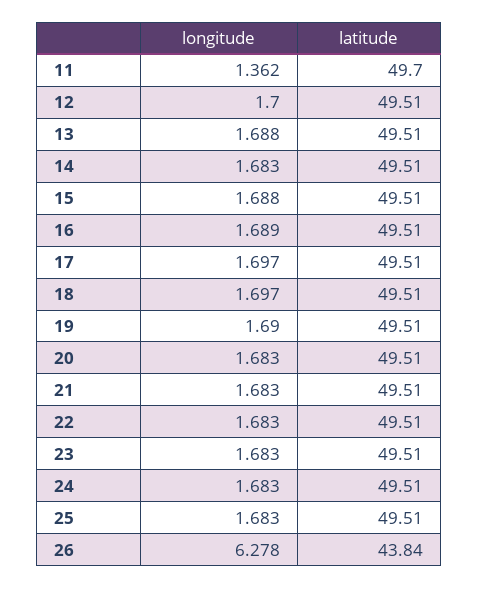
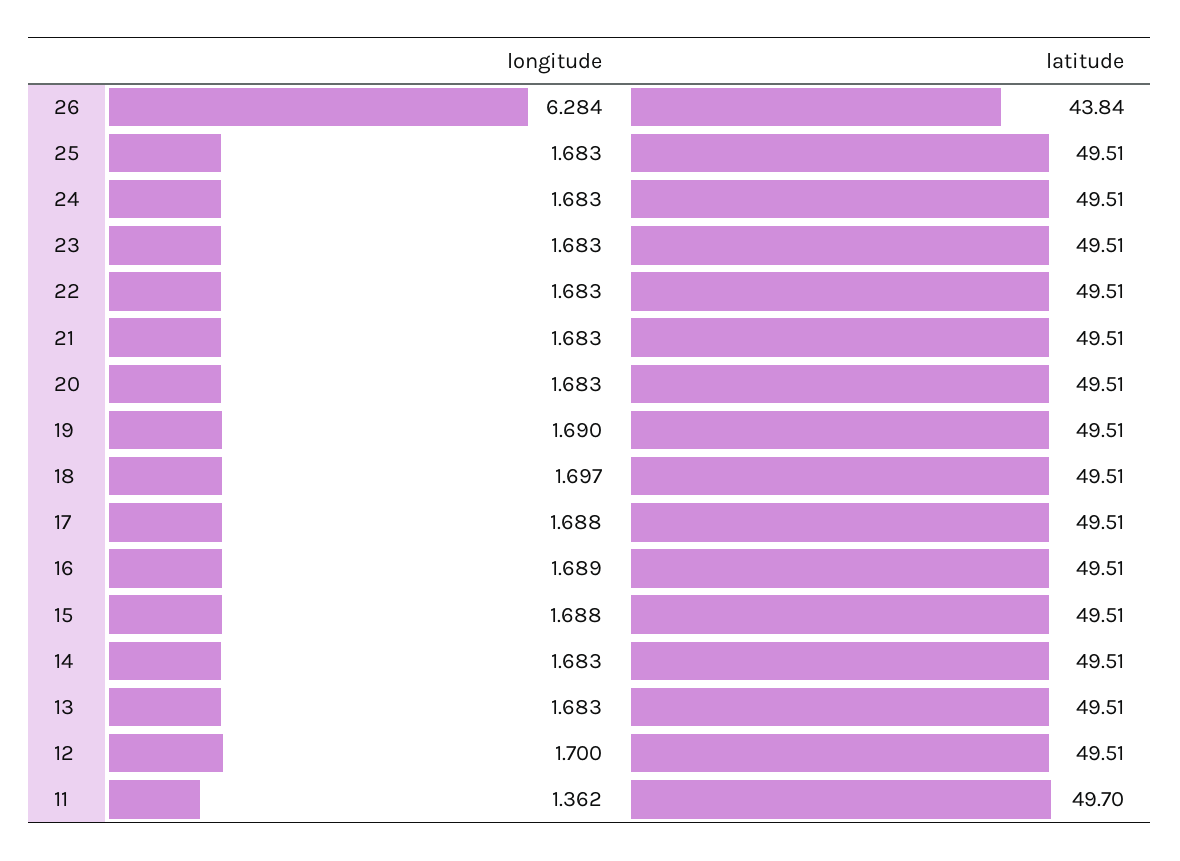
  {
    "longitude": {
      "11": 1.362,
      "12": 1.7,
-     "13": 1.688,
+     "13": 1.683,
      "14": 1.683,
      "15": 1.688,
      "16": 1.689,
-     "17": 1.697,
+     "17": 1.688,
      "18": 1.697,
      "19": 1.69,
      "20": 1.683,
      "21": 1.683,
      "22": 1.683,
      "23": 1.683,
      "24": 1.683,
      "25": 1.683,
-     "26": 6.278
+     "26": 6.284
    },
    "latitude": {
      "11": 49.7,
      "12": 49.51,
      "13": 49.51,
      "14": 49.51,
      "15": 49.51,
      "16": 49.51,
      "17": 49.51,
      "18": 49.51,
      "19": 49.51,
      "20": 49.51,
      "21": 49.51,
      "22": 49.51,
      "23": 49.51,
      "24": 49.51,
      "25": 49.51,
      "26": 43.84
    }
  }

